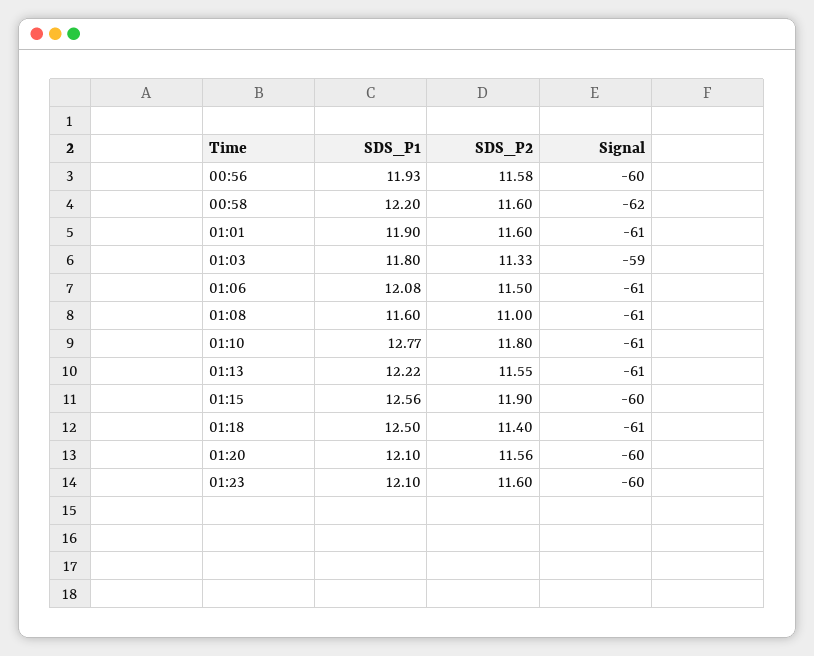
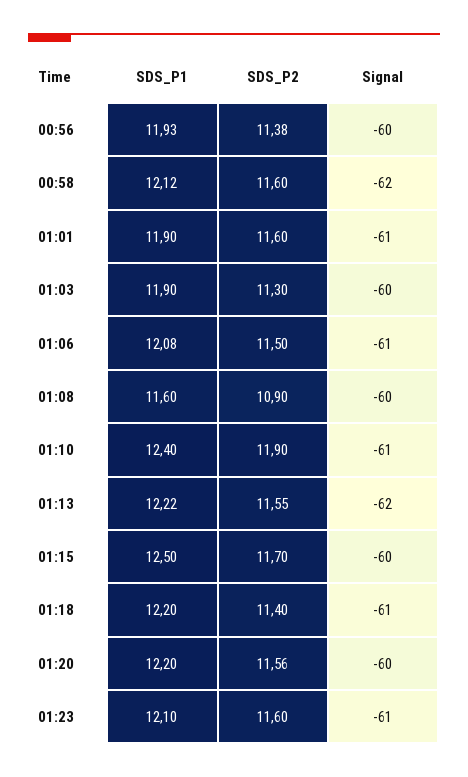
  {
    "SDS_P1": {
      "00:56": 11.93,
-     "00:58": 12.2,
+     "00:58": 12.12,
      "01:01": 11.9,
-     "01:03": 11.8,
+     "01:03": 11.9,
      "01:06": 12.08,
      "01:08": 11.6,
-     "01:10": 12.77,
+     "01:10": 12.4,
      "01:13": 12.22,
-     "01:15": 12.56,
+     "01:15": 12.5,
-     "01:18": 12.5,
+     "01:18": 12.2,
-     "01:20": 12.1,
+     "01:20": 12.2,
      "01:23": 12.1
    },
    "SDS_P2": {
-     "00:56": 11.58,
+     "00:56": 11.38,
      "00:58": 11.6,
      "01:01": 11.6,
-     "01:03": 11.33,
+     "01:03": 11.3,
      "01:06": 11.5,
-     "01:08": 11,
+     "01:08": 10.9,
-     "01:10": 11.8,
+     "01:10": 11.9,
      "01:13": 11.55,
-     "01:15": 11.9,
+     "01:15": 11.7,
      "01:18": 11.4,
      "01:20": 11.56,
      "01:23": 11.6
    },
    "Signal": {
      "00:56": -60,
      "00:58": -62,
      "01:01": -61,
-     "01:03": -59,
+     "01:03": -60,
      "01:06": -61,
-     "01:08": -61,
+     "01:08": -60,
      "01:10": -61,
-     "01:13": -61,
+     "01:13": -62,
      "01:15": -60,
      "01:18": -61,
      "01:20": -60,
-     "01:23": -60
+     "01:23": -61
    }
  }

